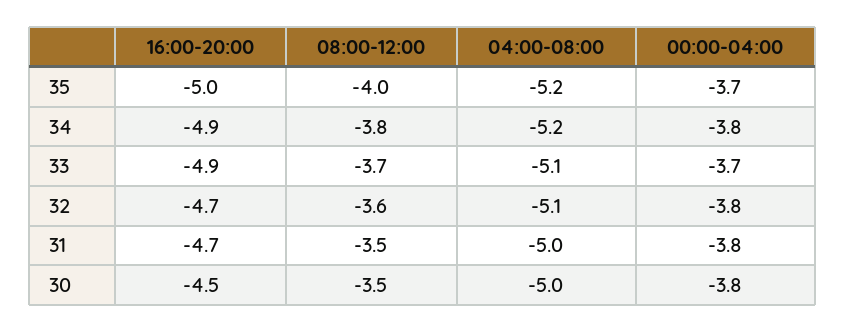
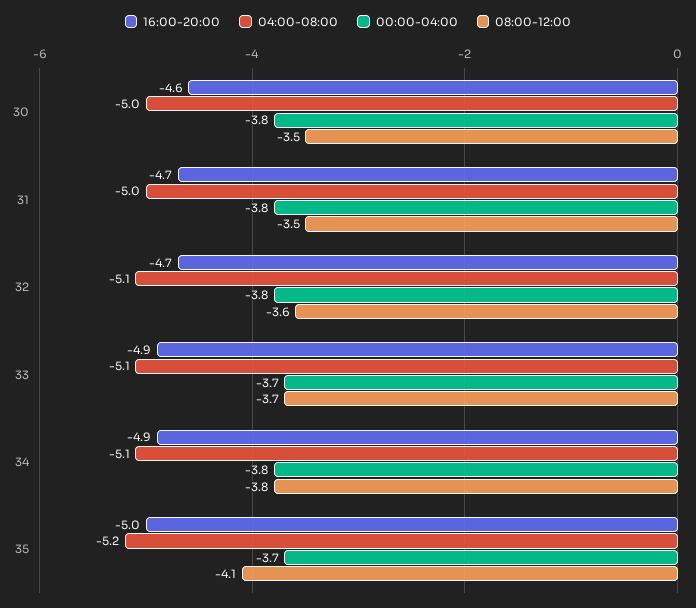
  {
    "16:00-20:00": {
      "35": -5,
      "34": -4.9,
      "33": -4.9,
      "32": -4.7,
      "31": -4.7,
-     "30": -4.5
+     "30": -4.6
    },
    "08:00-12:00": {
-     "35": -4,
+     "35": -4.1,
      "34": -3.8,
      "33": -3.7,
      "32": -3.6,
      "31": -3.5,
      "30": -3.5
    },
    "04:00-08:00": {
      "35": -5.2,
-     "34": -5.2,
+     "34": -5.1,
      "33": -5.1,
      "32": -5.1,
      "31": -5,
      "30": -5
    },
    "00:00-04:00": {
      "35": -3.7,
      "34": -3.8,
      "33": -3.7,
      "32": -3.8,
      "31": -3.8,
      "30": -3.8
    }
  }

